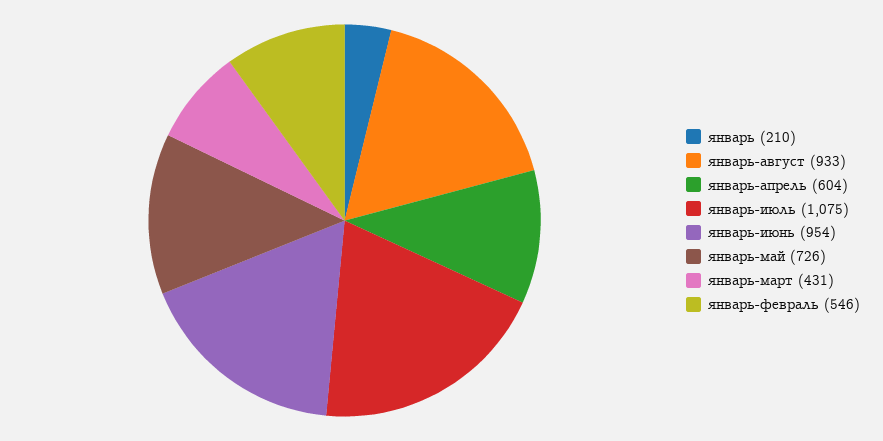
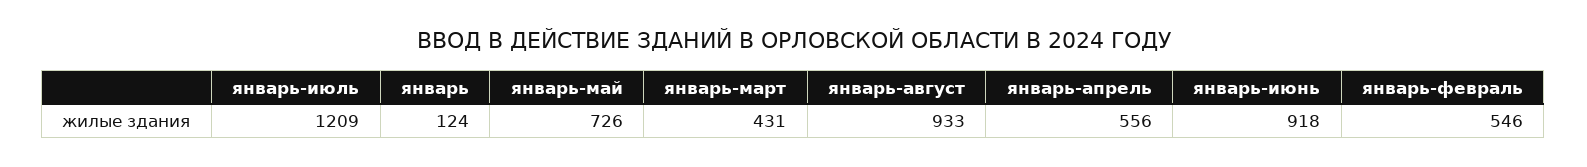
  {
-   "январь": 210,
+   "январь": 124,
    "январь-август": 933,
-   "январь-апрель": 604,
+   "январь-апрель": 556,
-   "январь-июль": 1075,
+   "январь-июль": 1209,
-   "январь-июнь": 954,
+   "январь-июнь": 918,
    "январь-май": 726,
    "январь-март": 431,
    "январь-февраль": 546
  }

